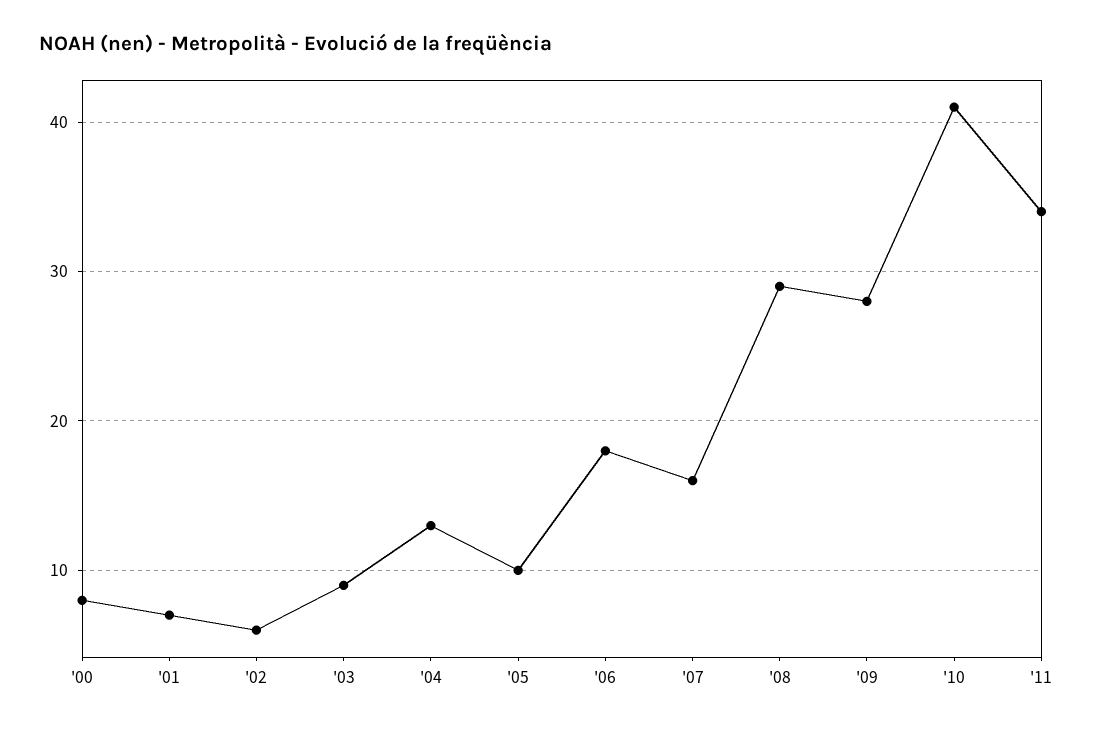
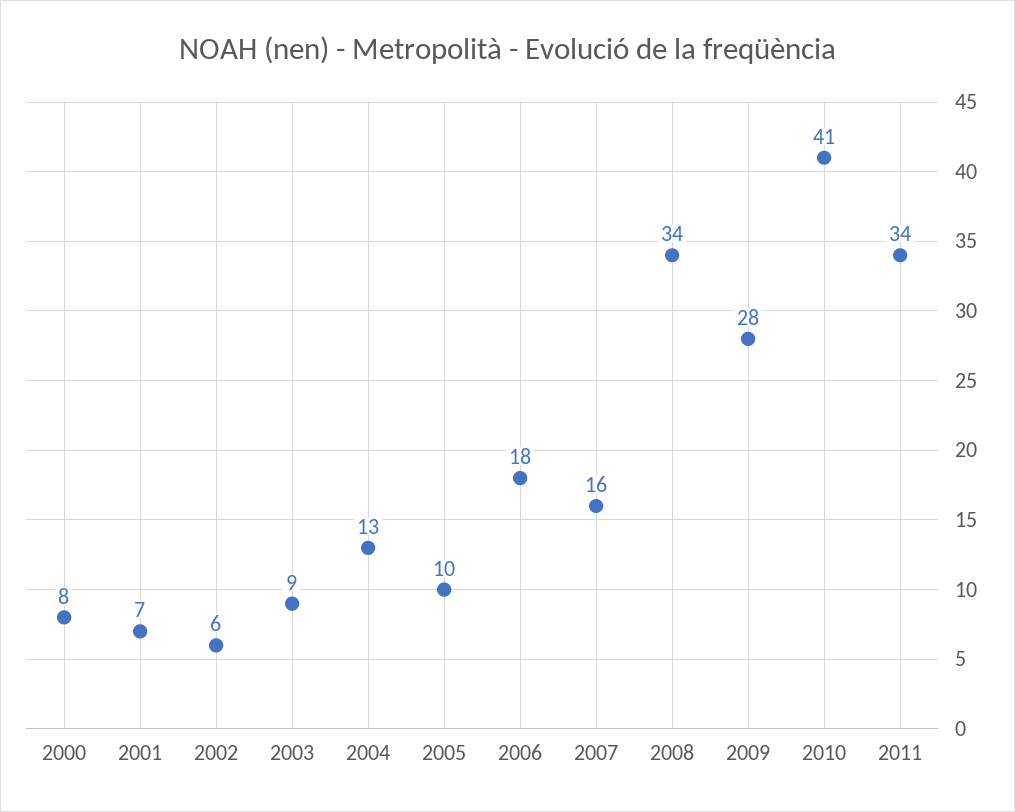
  {
    "'00": 8,
    "'01": 7,
    "'02": 6,
    "'03": 9,
    "'04": 13,
    "'05": 10,
    "'06": 18,
    "'07": 16,
-   "'08": 29,
+   "'08": 34,
    "'09": 28,
    "'10": 41,
    "'11": 34
  }

